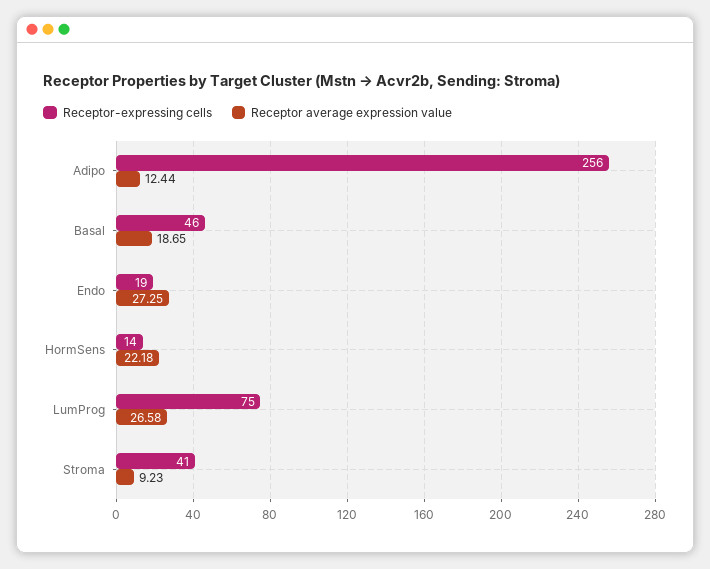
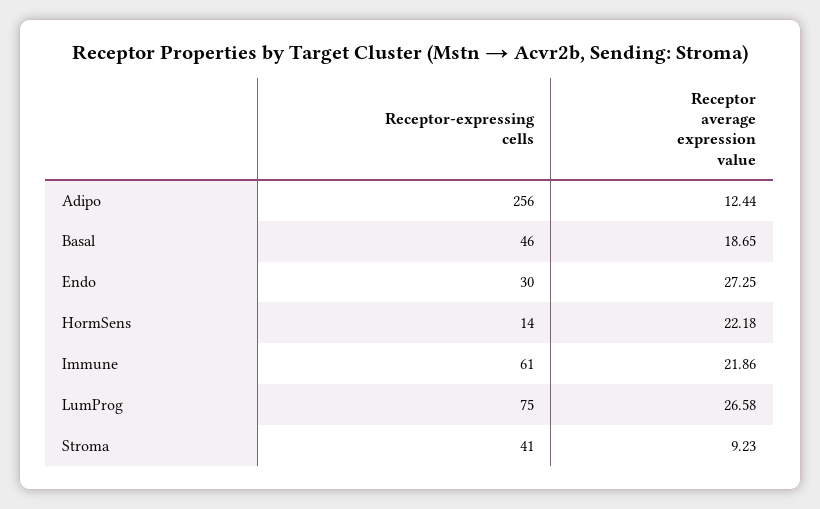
  {
    "Receptor-expressing cells": {
      "Adipo": 256,
      "Basal": 46,
-     "Endo": 19,
+     "Endo": 30,
      "HormSens": 14,
      "LumProg": 75,
-     "Stroma": 41
+     "Stroma": 41,
+     "Immune": 61
    },
    "Receptor average expression value": {
      "Adipo": 12.44,
      "Basal": 18.65,
      "Endo": 27.25,
      "HormSens": 22.18,
      "LumProg": 26.58,
-     "Stroma": 9.23
+     "Stroma": 9.23,
+     "Immune": 21.86
    }
  }

